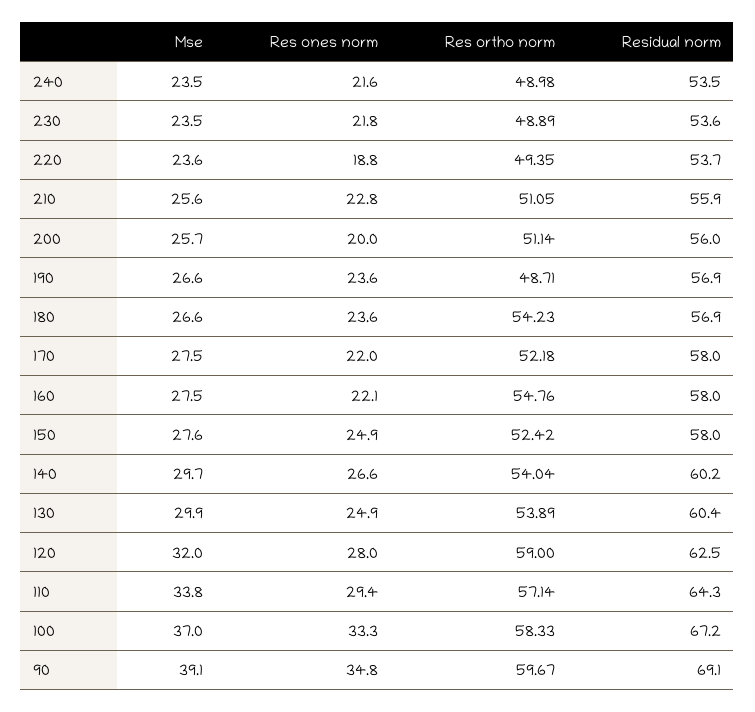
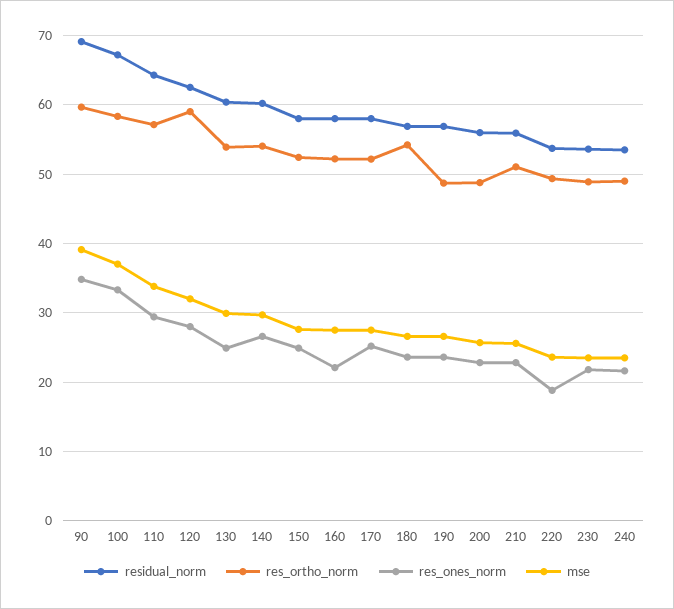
  {
    "Mse": {
      "240": 23.5,
      "230": 23.5,
      "220": 23.6,
      "210": 25.6,
      "200": 25.7,
      "190": 26.6,
      "180": 26.6,
      "170": 27.5,
      "160": 27.5,
      "150": 27.6,
      "140": 29.7,
      "130": 29.9,
      "120": 32,
      "110": 33.8,
      "100": 37,
      "90": 39.1
    },
    "Res ones norm": {
      "240": 21.6,
      "230": 21.8,
      "220": 18.8,
      "210": 22.8,
-     "200": 20,
+     "200": 23,
      "190": 23.6,
      "180": 23.6,
-     "170": 22,
+     "170": 25,
      "160": 22.1,
      "150": 24.9,
      "140": 26.6,
      "130": 24.9,
      "120": 28,
      "110": 29.4,
      "100": 33.3,
      "90": 34.8
    },
    "Res ortho norm": {
      "240": 48.98,
      "230": 48.89,
      "220": 49.35,
      "210": 51.05,
-     "200": 51.14,
+     "200": 49,
      "190": 48.71,
      "180": 54.23,
      "170": 52.18,
-     "160": 54.76,
+     "160": 52,
      "150": 52.42,
      "140": 54.04,
      "130": 53.89,
      "120": 59,
      "110": 57.14,
      "100": 58.33,
      "90": 59.67
    },
    "Residual norm": {
      "240": 53.5,
      "230": 53.6,
      "220": 53.7,
      "210": 55.9,
      "200": 56,
      "190": 56.9,
      "180": 56.9,
      "170": 58,
      "160": 58,
      "150": 58,
      "140": 60.2,
      "130": 60.4,
      "120": 62.5,
      "110": 64.3,
      "100": 67.2,
      "90": 69.1
    }
  }

